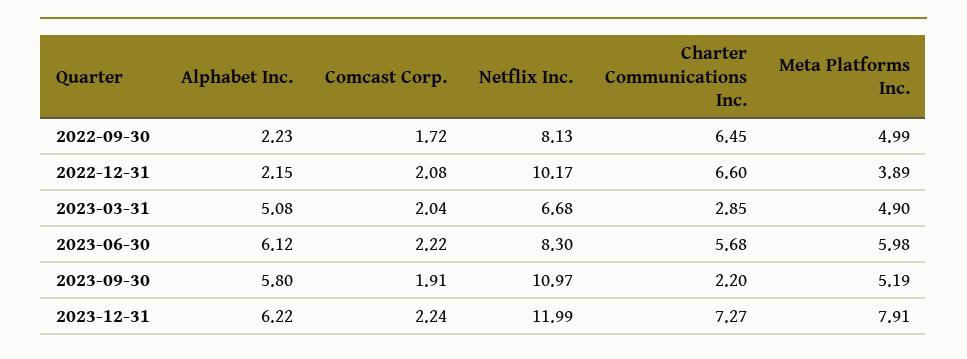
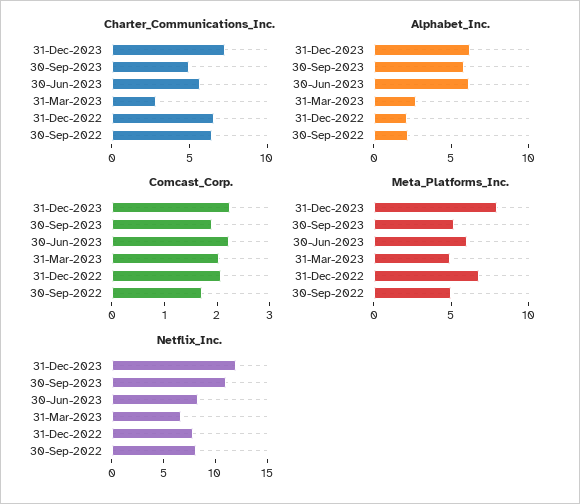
  {
    "Alphabet Inc.": {
      "2022-09-30": 2.23,
      "2022-12-31": 2.15,
-     "2023-03-31": 5.08,
+     "2023-03-31": 3,
      "2023-06-30": 6.12,
      "2023-09-30": 5.8,
      "2023-12-31": 6.22
    },
    "Comcast Corp.": {
      "2022-09-30": 1.72,
      "2022-12-31": 2.08,
      "2023-03-31": 2.04,
      "2023-06-30": 2.22,
      "2023-09-30": 1.91,
      "2023-12-31": 2.24
    },
    "Netflix Inc.": {
      "2022-09-30": 8.13,
-     "2022-12-31": 10.17,
+     "2022-12-31": 8,
      "2023-03-31": 6.68,
      "2023-06-30": 8.3,
      "2023-09-30": 10.97,
      "2023-12-31": 11.99
    },
    "Charter Communications Inc.": {
      "2022-09-30": 6.45,
      "2022-12-31": 6.6,
      "2023-03-31": 2.85,
      "2023-06-30": 5.68,
-     "2023-09-30": 2.2,
+     "2023-09-30": 5,
      "2023-12-31": 7.27
    },
    "Meta Platforms Inc.": {
      "2022-09-30": 4.99,
-     "2022-12-31": 3.89,
+     "2022-12-31": 7,
      "2023-03-31": 4.9,
      "2023-06-30": 5.98,
      "2023-09-30": 5.19,
      "2023-12-31": 7.91
    }
  }

